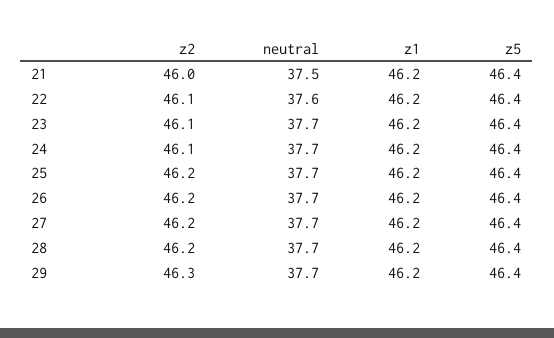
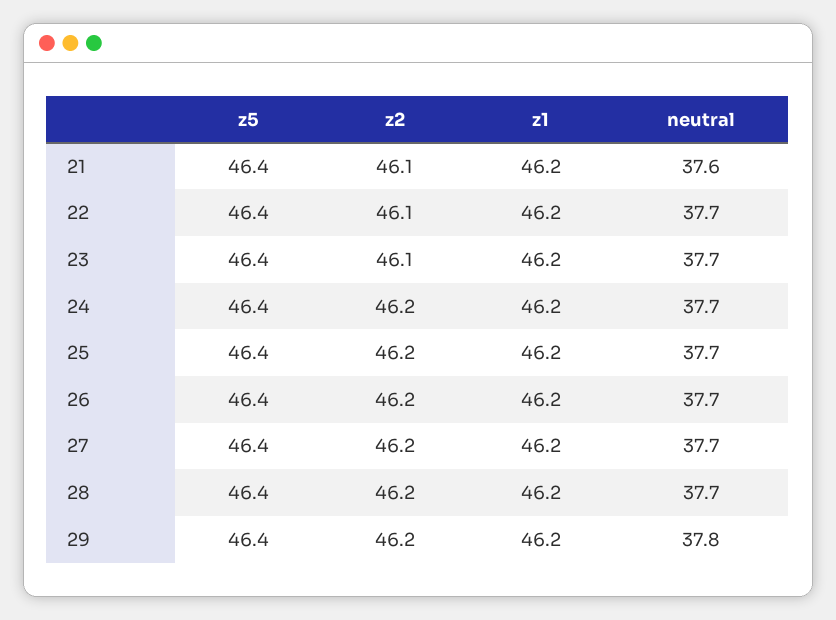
  {
    "z2": {
-     "21": 46,
+     "21": 46.1,
      "22": 46.1,
      "23": 46.1,
-     "24": 46.1,
+     "24": 46.2,
      "25": 46.2,
      "26": 46.2,
      "27": 46.2,
      "28": 46.2,
-     "29": 46.3
+     "29": 46.2
    },
    "neutral": {
-     "21": 37.5,
+     "21": 37.6,
-     "22": 37.6,
+     "22": 37.7,
      "23": 37.7,
      "24": 37.7,
      "25": 37.7,
      "26": 37.7,
      "27": 37.7,
      "28": 37.7,
-     "29": 37.7
+     "29": 37.8
    },
    "z1": {
      "21": 46.2,
      "22": 46.2,
      "23": 46.2,
      "24": 46.2,
      "25": 46.2,
      "26": 46.2,
      "27": 46.2,
      "28": 46.2,
      "29": 46.2
    },
    "z5": {
      "21": 46.4,
      "22": 46.4,
      "23": 46.4,
      "24": 46.4,
      "25": 46.4,
      "26": 46.4,
      "27": 46.4,
      "28": 46.4,
      "29": 46.4
    }
  }

